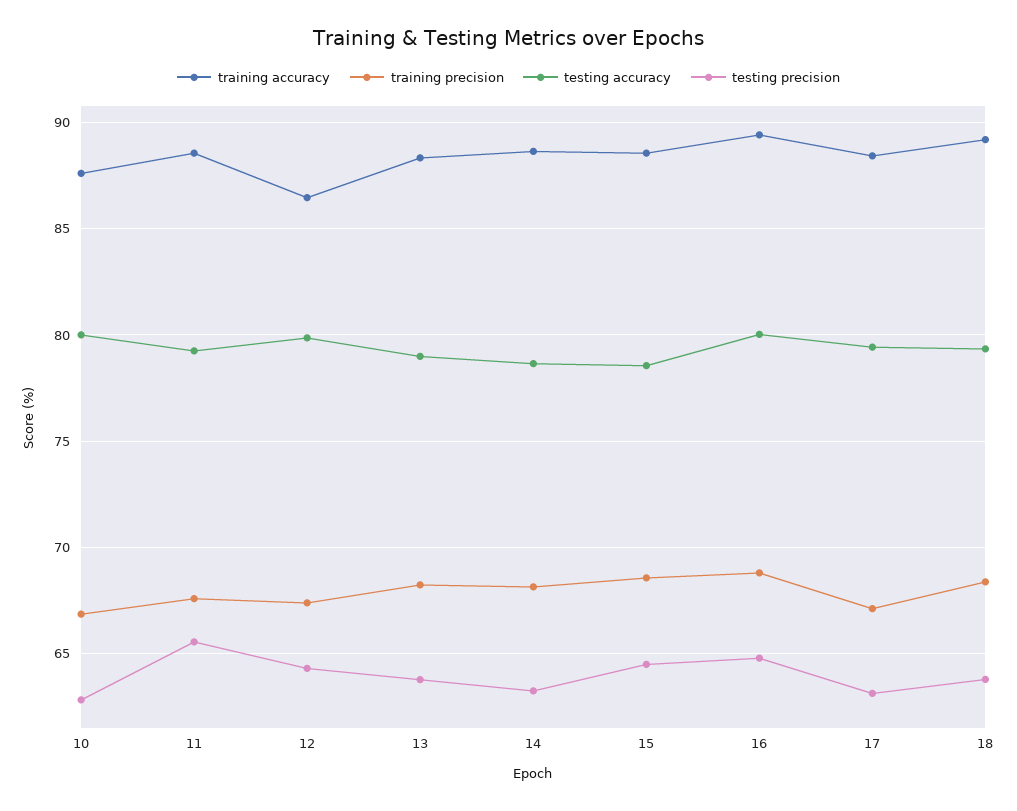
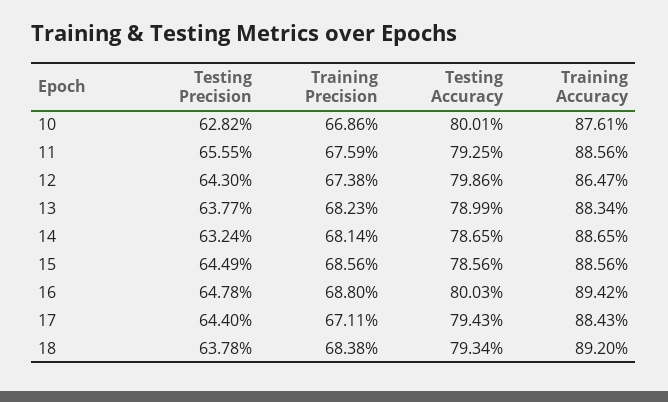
  {
    "training accuracy": {
      "10": 87.61,
      "11": 88.56,
      "12": 86.47,
      "13": 88.34,
      "14": 88.65,
      "15": 88.56,
      "16": 89.42,
      "17": 88.43,
      "18": 89.2
    },
    "training precision": {
      "10": 66.86,
      "11": 67.59,
      "12": 67.38,
      "13": 68.23,
      "14": 68.14,
      "15": 68.56,
      "16": 68.8,
      "17": 67.11,
      "18": 68.38
    },
    "testing accuracy": {
      "10": 80.01,
      "11": 79.25,
      "12": 79.86,
      "13": 78.99,
      "14": 78.65,
      "15": 78.56,
      "16": 80.03,
      "17": 79.43,
      "18": 79.34
    },
    "testing precision": {
      "10": 62.82,
      "11": 65.55,
      "12": 64.3,
      "13": 63.77,
      "14": 63.24,
      "15": 64.49,
      "16": 64.78,
-     "17": 63,
+     "17": 64.4,
      "18": 63.78
    }
  }

